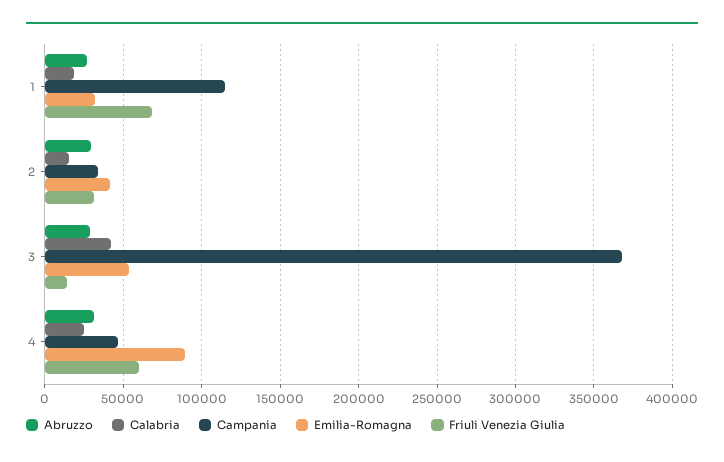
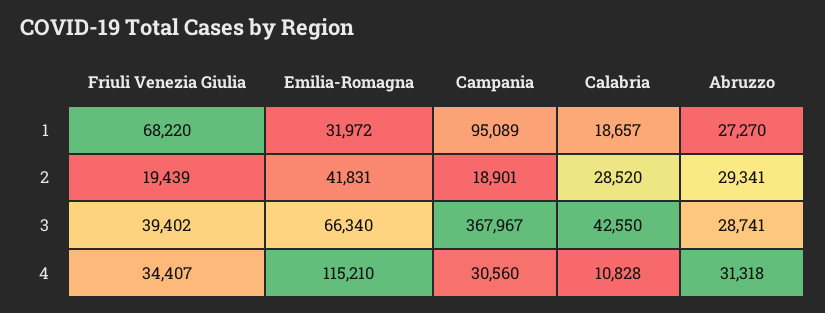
  {
    "Abruzzo": {
      "1": 27270,
      "2": 29341,
      "3": 28741,
      "4": 31318
    },
    "Calabria": {
      "1": 18657,
-     "2": 15000,
+     "2": 28520,
      "3": 42550,
-     "4": 25000
+     "4": 10828
    },
    "Campania": {
-     "1": 115000,
+     "1": 95089,
-     "2": 35000,
+     "2": 18901,
      "3": 367967,
-     "4": 45000
+     "4": 30560
    },
    "Emilia-Romagna": {
      "1": 31972,
      "2": 41831,
-     "3": 55000,
+     "3": 66340,
-     "4": 90000
+     "4": 115210
    },
    "Friuli Venezia Giulia": {
      "1": 68220,
-     "2": 30000,
+     "2": 19439,
-     "3": 15000,
+     "3": 39402,
-     "4": 60000
+     "4": 34407
    }
  }

